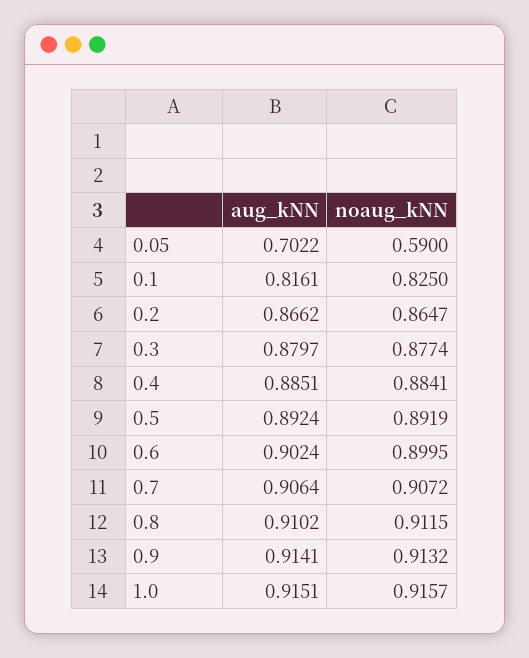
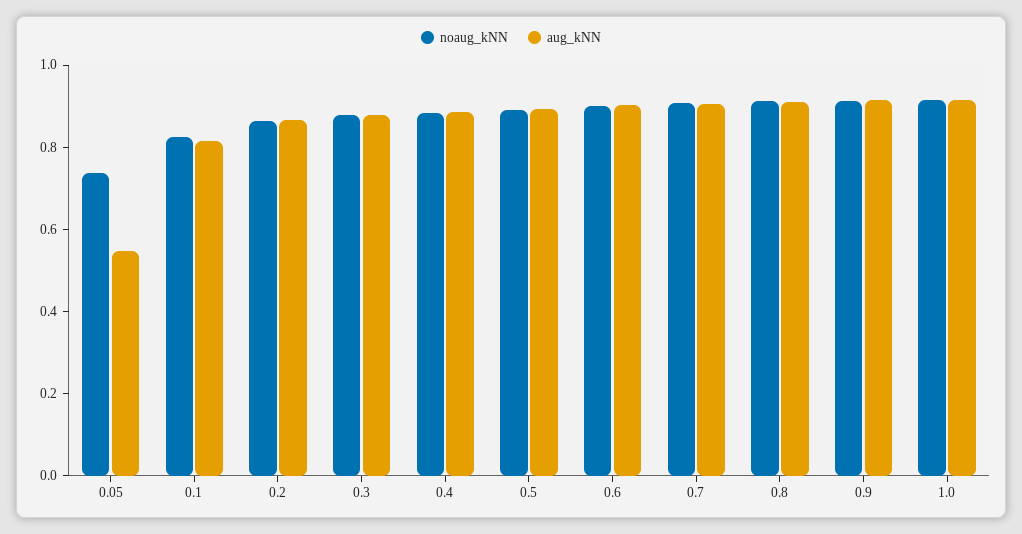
  {
    "aug_kNN": {
-     "0.05": 0.7022,
+     "0.05": 0.55,
      "0.1": 0.8161,
      "0.2": 0.8662,
      "0.3": 0.8797,
      "0.4": 0.8851,
      "0.5": 0.8924,
      "0.6": 0.9024,
      "0.7": 0.9064,
      "0.8": 0.9102,
      "0.9": 0.9141,
      "1.0": 0.9151
    },
    "noaug_kNN": {
-     "0.05": 0.59,
+     "0.05": 0.75,
      "0.1": 0.825,
      "0.2": 0.8647,
      "0.3": 0.8774,
      "0.4": 0.8841,
      "0.5": 0.8919,
      "0.6": 0.8995,
      "0.7": 0.9072,
      "0.8": 0.9115,
      "0.9": 0.9132,
      "1.0": 0.9157
    }
  }

